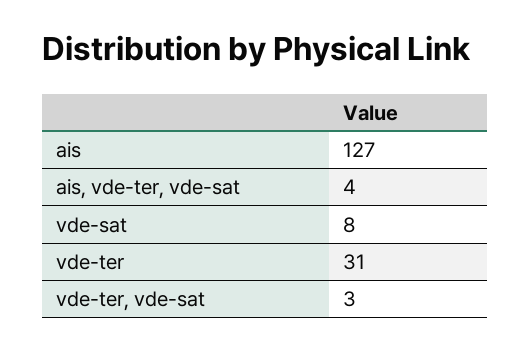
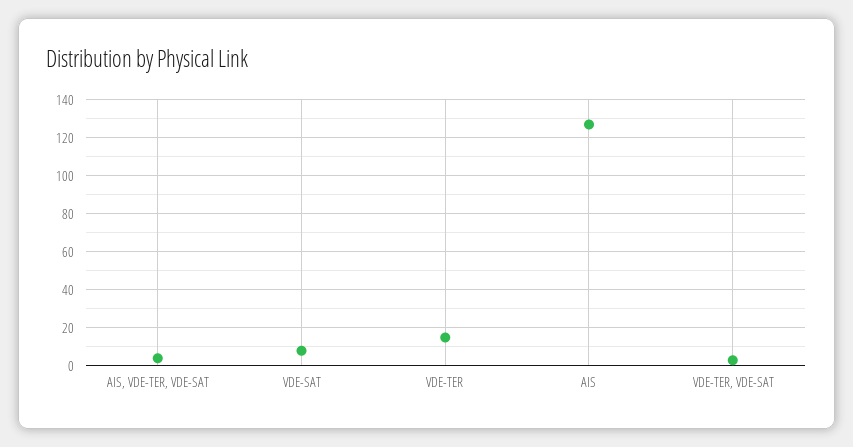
  {
    "ais": 127,
    "ais, vde-ter, vde-sat": 4,
    "vde-sat": 8,
-   "vde-ter": 31,
+   "vde-ter": 15,
    "vde-ter, vde-sat": 3
  }

